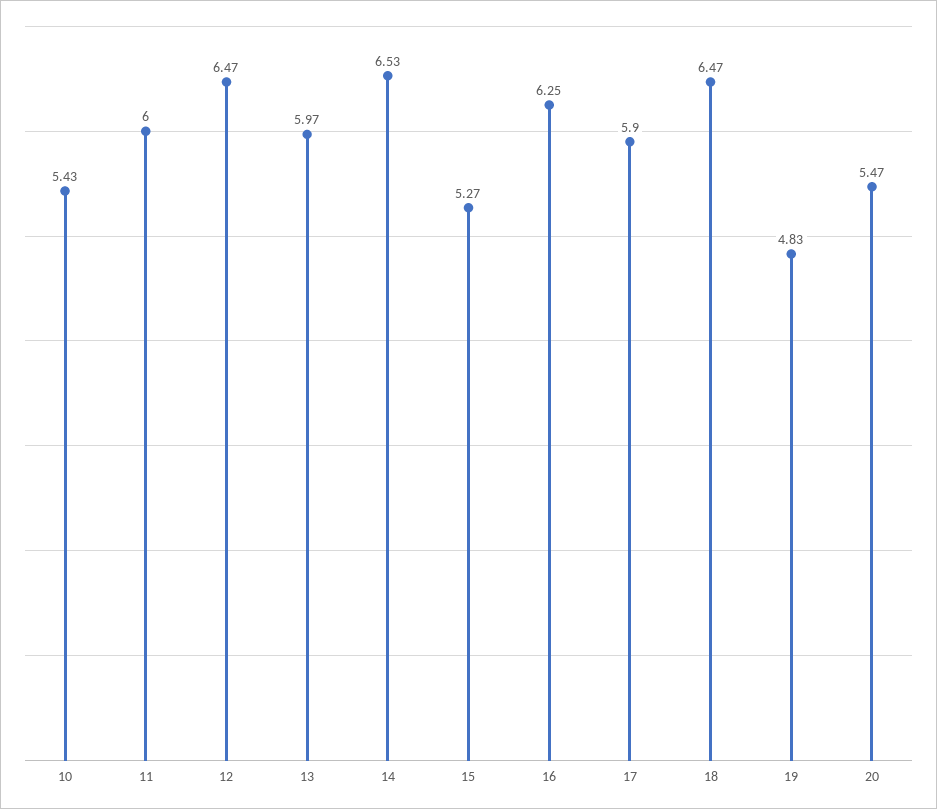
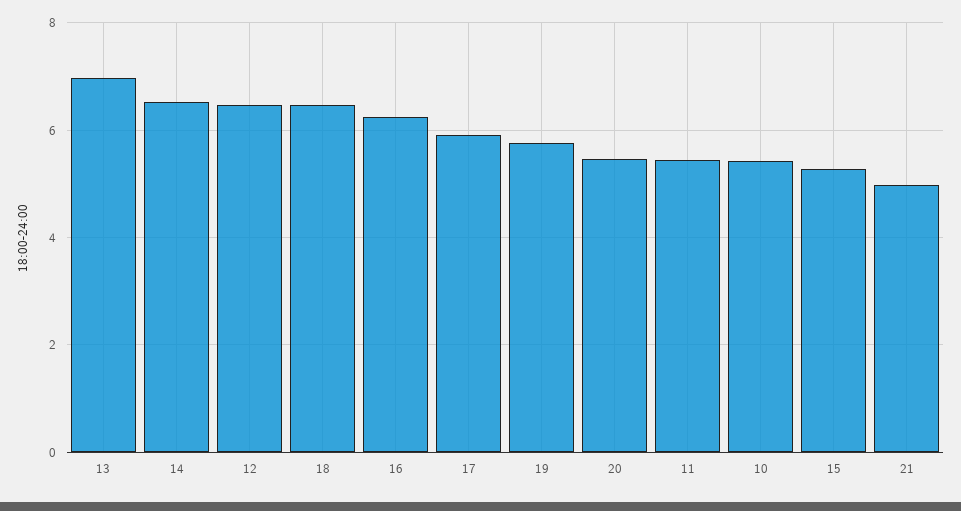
  {
    "10": 5.43,
-   "11": 6,
+   "11": 5.4,
    "12": 6.47,
-   "13": 5.97,
+   "13": 7,
    "14": 6.53,
    "15": 5.27,
    "16": 6.25,
    "17": 5.9,
    "18": 6.47,
-   "19": 4.83,
+   "19": 5.8,
-   "20": 5.47
+   "20": 5.47,
+   "21": 5
  }

